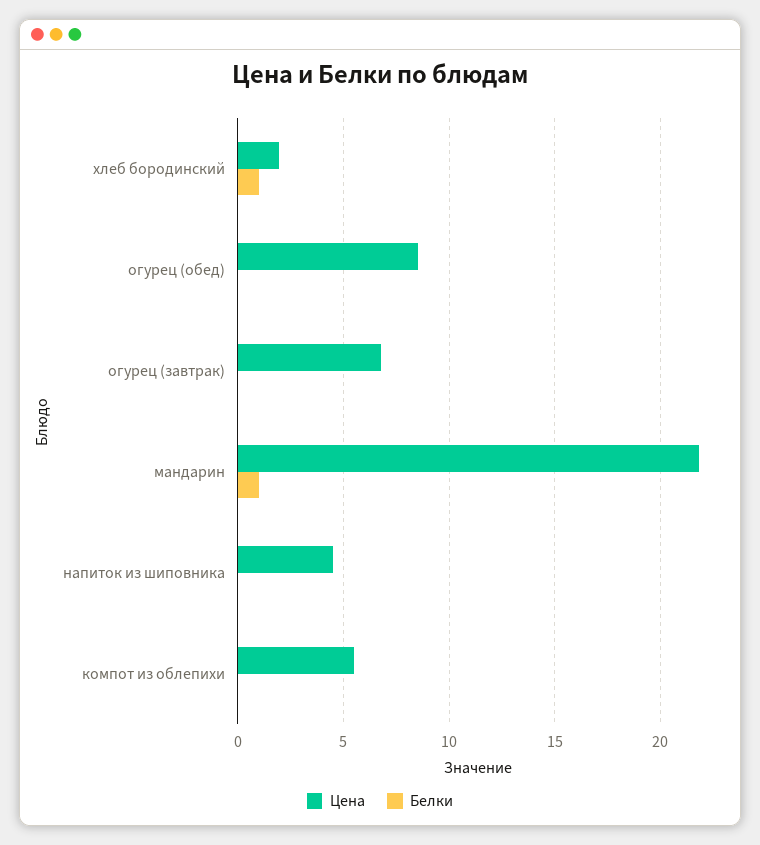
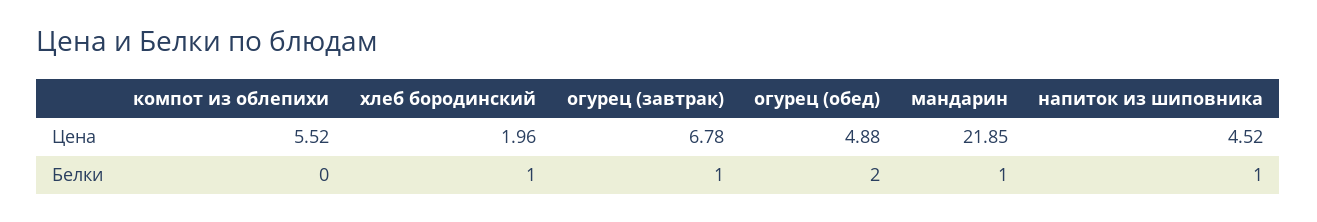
  {
    "Цена": {
      "хлеб бородинский": 1.96,
-     "огурец (обед)": 8.5,
+     "огурец (обед)": 4.88,
      "огурец (завтрак)": 6.78,
      "мандарин": 21.85,
      "напиток из шиповника": 4.52,
      "компот из облепихи": 5.52
    },
    "Белки": {
      "хлеб бородинский": 1,
-     "огурец (обед)": 0,
+     "огурец (обед)": 2,
-     "огурец (завтрак)": 0,
+     "огурец (завтрак)": 1,
      "мандарин": 1,
-     "напиток из шиповника": 0,
+     "напиток из шиповника": 1,
      "компот из облепихи": 0
    }
  }

